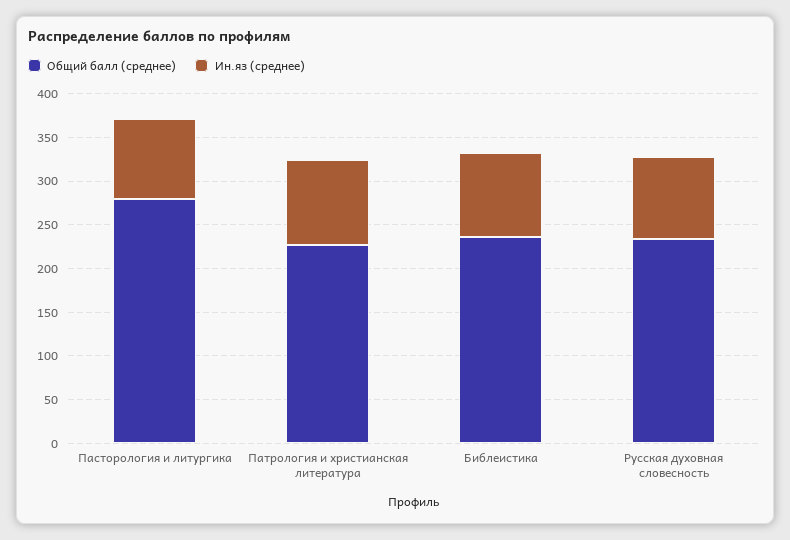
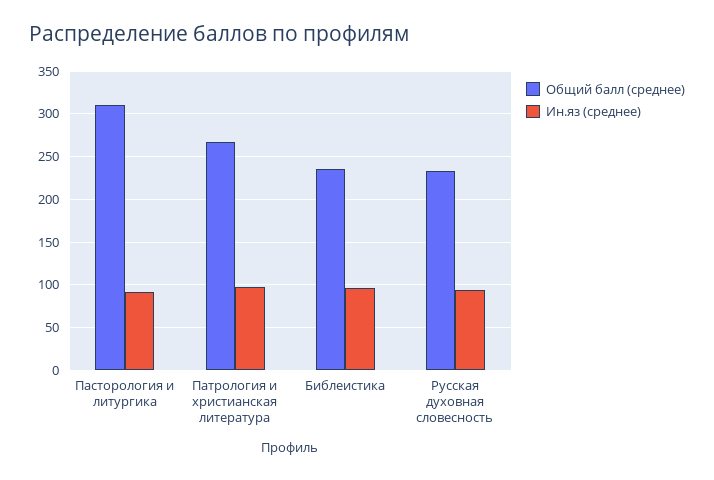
  {
    "Общий балл (среднее)": {
-     "Пасторология и литургика": 280,
+     "Пасторология и литургика": 310,
-     "Патрология и христианская литература": 230,
+     "Патрология и христианская литература": 270,
      "Библеистика": 240,
      "Русская духовная словесность": 230
    },
    "Ин.яз (среднее)": {
      "Пасторология и литургика": 90,
      "Патрология и христианская литература": 100,
      "Библеистика": 100,
      "Русская духовная словесность": 90
    }
  }

